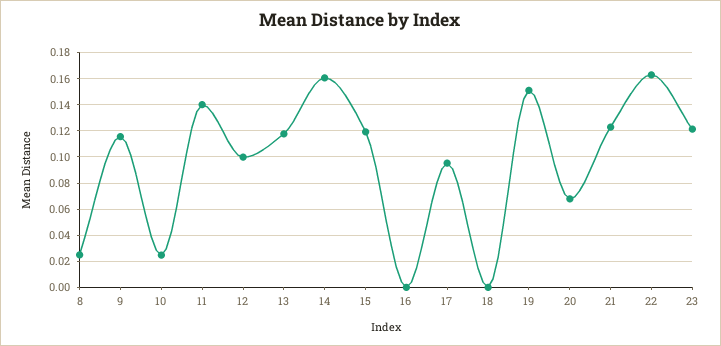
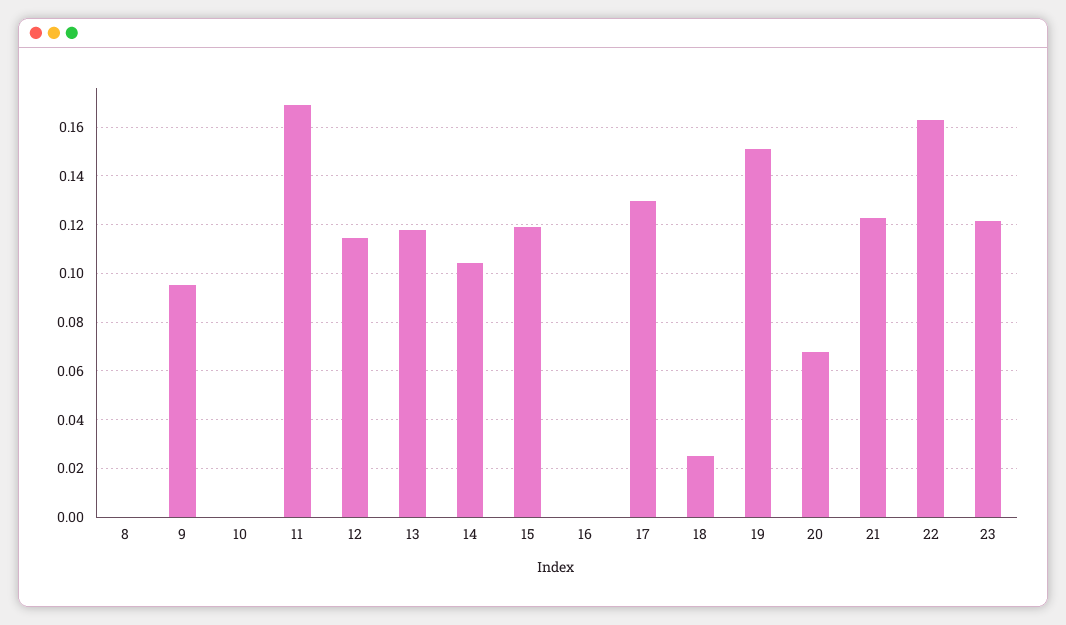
  {
-   "8": 0.025,
+   "8": 0,
-   "9": 0.115,
+   "9": 0.095,
-   "10": 0.025,
+   "10": 0,
-   "11": 0.14,
+   "11": 0.17,
-   "12": 0.1,
+   "12": 0.115,
    "13": 0.1175,
-   "14": 0.16,
+   "14": 0.105,
    "15": 0.12,
    "16": 0,
-   "17": 0.095,
+   "17": 0.13,
-   "18": 0,
+   "18": 0.025,
    "19": 0.15,
    "20": 0.0675,
    "21": 0.1225,
    "22": 0.1625,
    "23": 0.1225
  }

